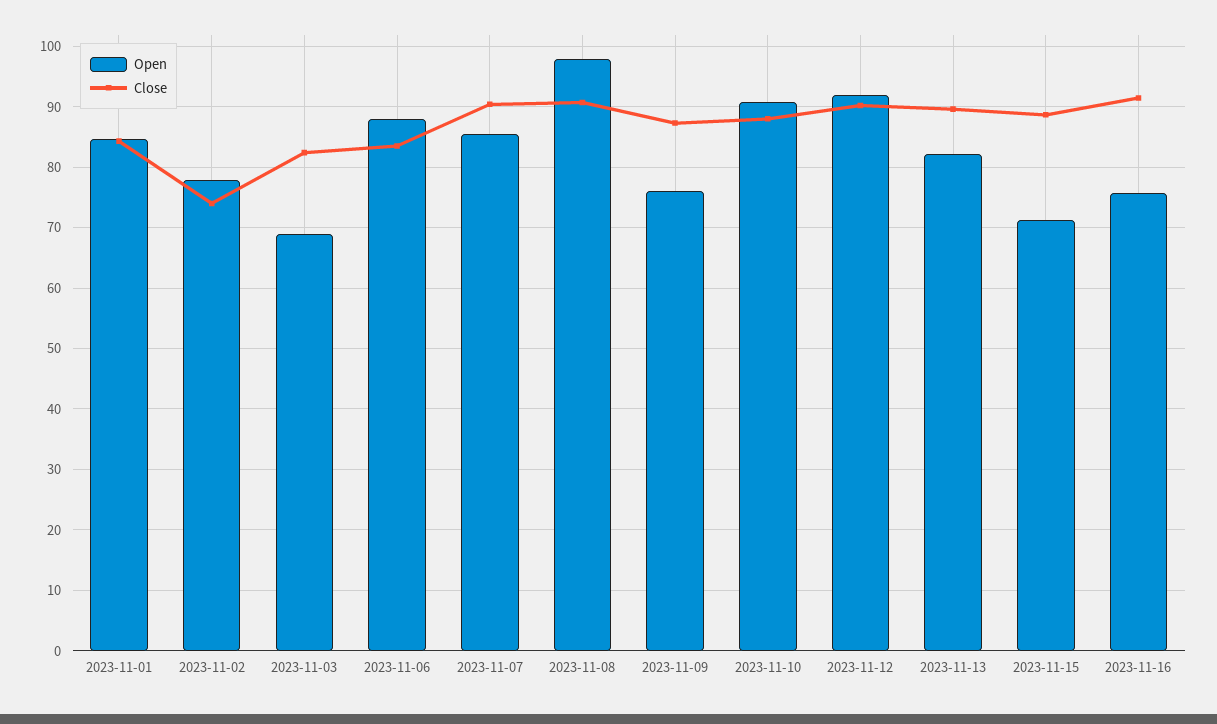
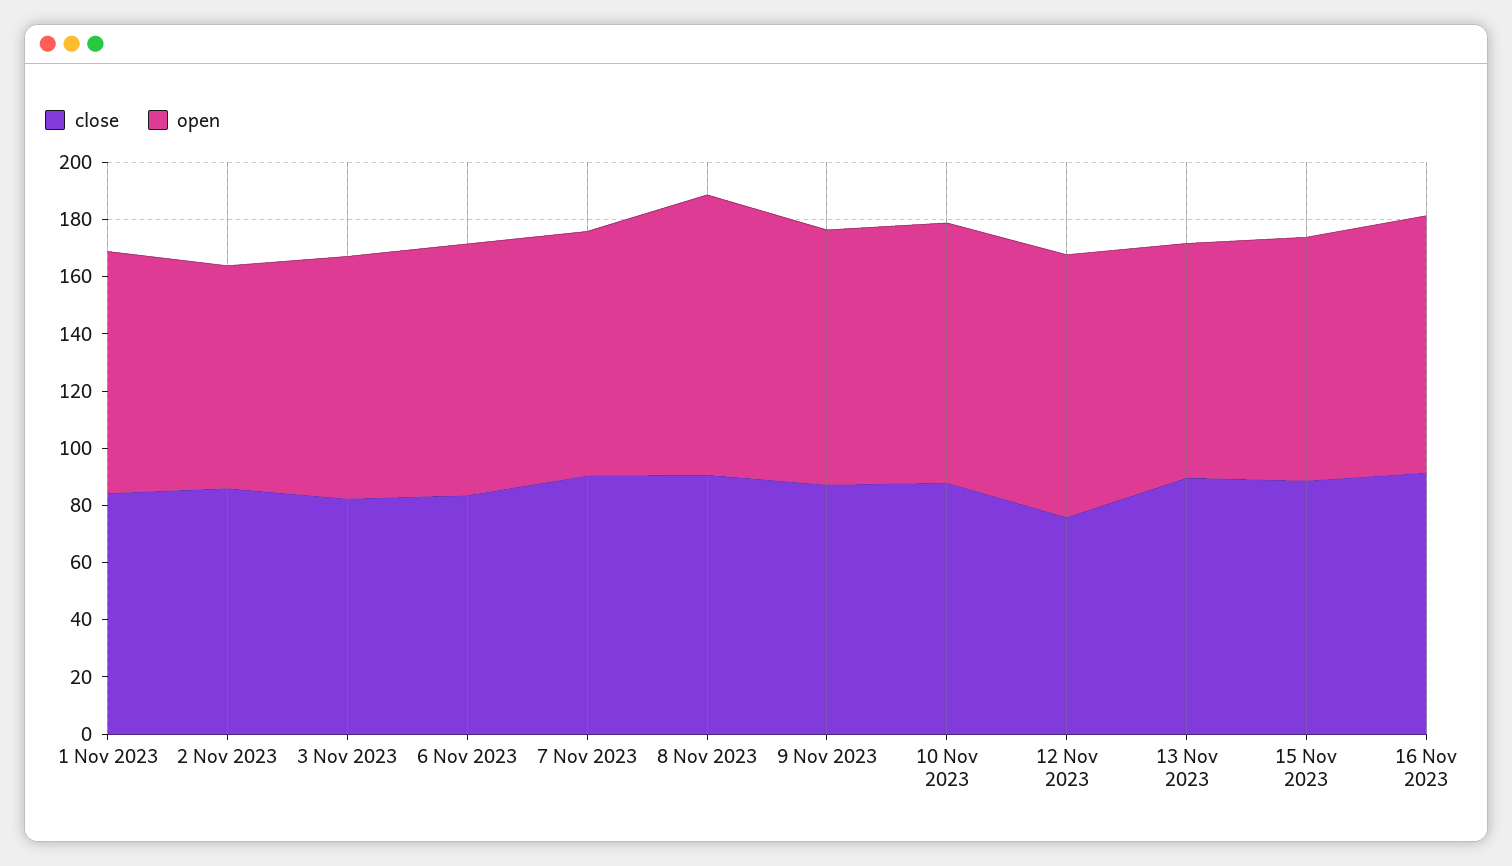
  {
    "Open": {
      "2023-11-01": 85,
      "2023-11-02": 78,
-     "2023-11-03": 69,
+     "2023-11-03": 85,
      "2023-11-06": 88,
      "2023-11-07": 86,
      "2023-11-08": 98,
-     "2023-11-09": 76,
+     "2023-11-09": 90,
      "2023-11-10": 91,
      "2023-11-12": 92,
      "2023-11-13": 82,
-     "2023-11-15": 71,
+     "2023-11-15": 85,
-     "2023-11-16": 76
+     "2023-11-16": 90
    },
    "Close": {
      "2023-11-01": 84,
-     "2023-11-02": 74,
+     "2023-11-02": 85,
      "2023-11-03": 82,
      "2023-11-06": 84,
      "2023-11-07": 90,
      "2023-11-08": 91,
      "2023-11-09": 87,
      "2023-11-10": 88,
-     "2023-11-12": 90,
+     "2023-11-12": 75,
      "2023-11-13": 90,
      "2023-11-15": 89,
      "2023-11-16": 91
    }
  }

